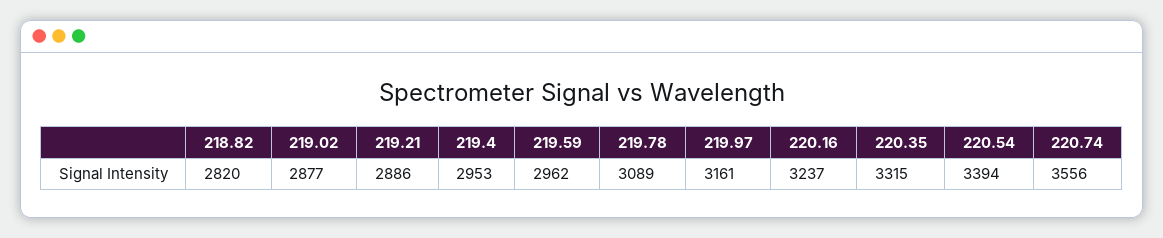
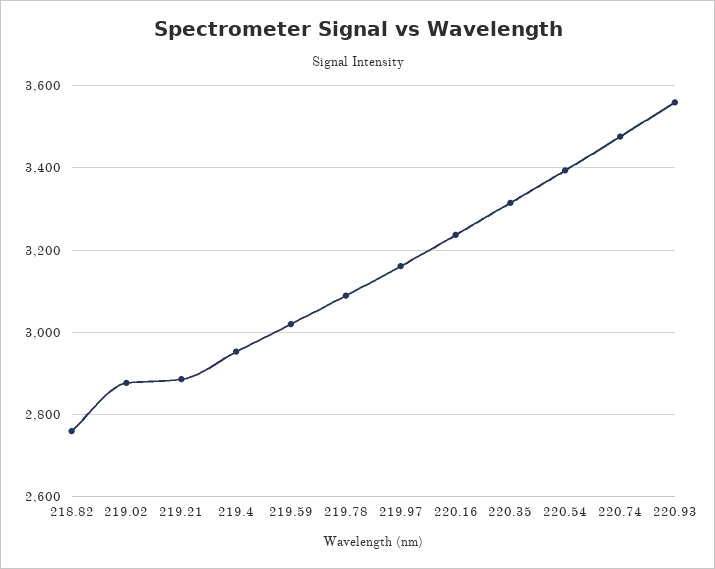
  {
-   "218.82": 2820,
+   "218.82": 2760,
    "219.02": 2877,
    "219.21": 2886,
    "219.4": 2953,
-   "219.59": 2962,
+   "219.59": 3020,
    "219.78": 3089,
    "219.97": 3161,
    "220.16": 3237,
    "220.35": 3315,
    "220.54": 3394,
-   "220.74": 3556
+   "220.74": 3480,
+   "220.93": 3560
  }

